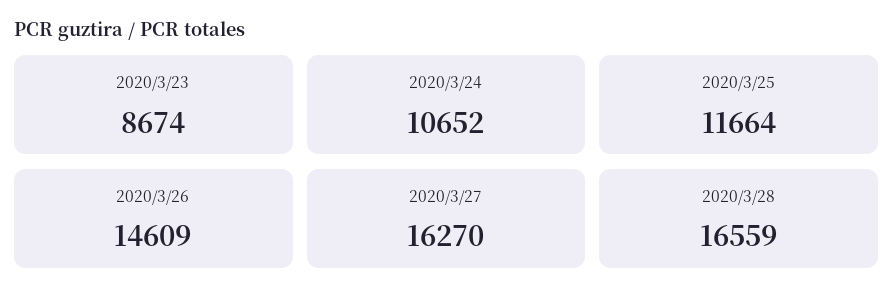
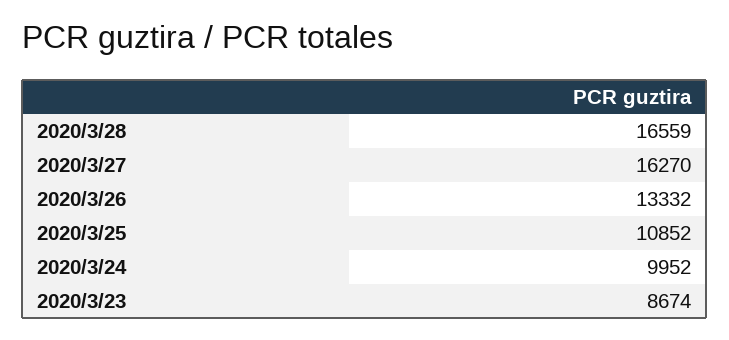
  {
    "2020/3/23": 8674,
-   "2020/3/24": 10652,
+   "2020/3/24": 9952,
-   "2020/3/25": 11664,
+   "2020/3/25": 10852,
-   "2020/3/26": 14609,
+   "2020/3/26": 13332,
    "2020/3/27": 16270,
    "2020/3/28": 16559
  }

